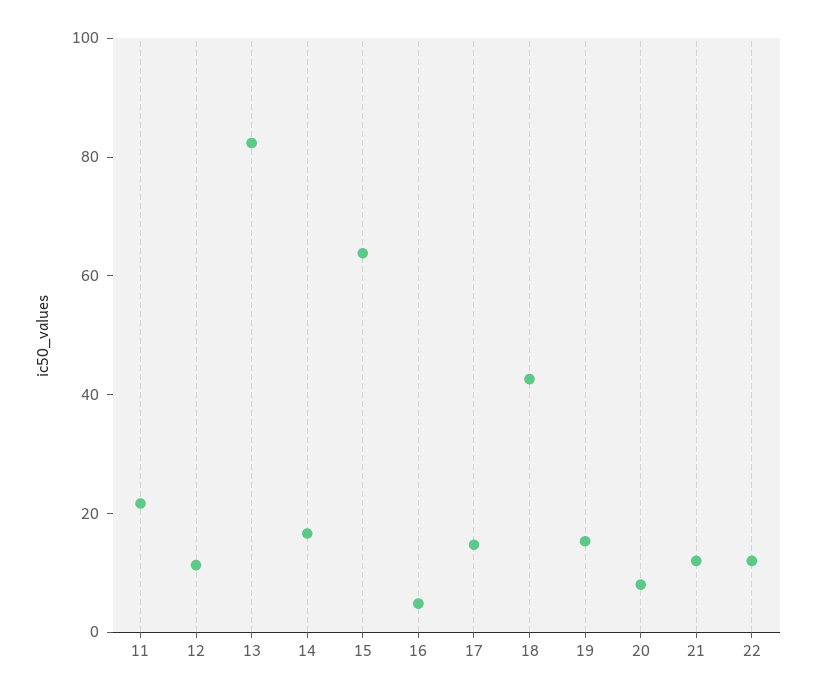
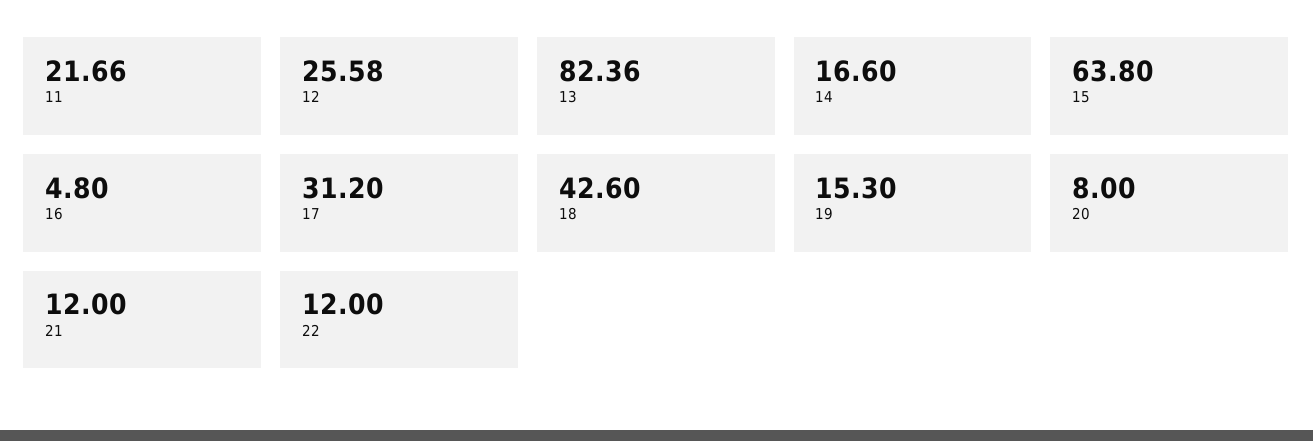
  {
    "11": 21.66,
-   "12": 10,
+   "12": 25.58,
    "13": 82.36,
    "14": 16.6,
    "15": 63.8,
    "16": 4.8,
-   "17": 15,
+   "17": 31.2,
    "18": 42.6,
    "19": 15.3,
    "20": 8,
    "21": 12,
    "22": 12
  }

